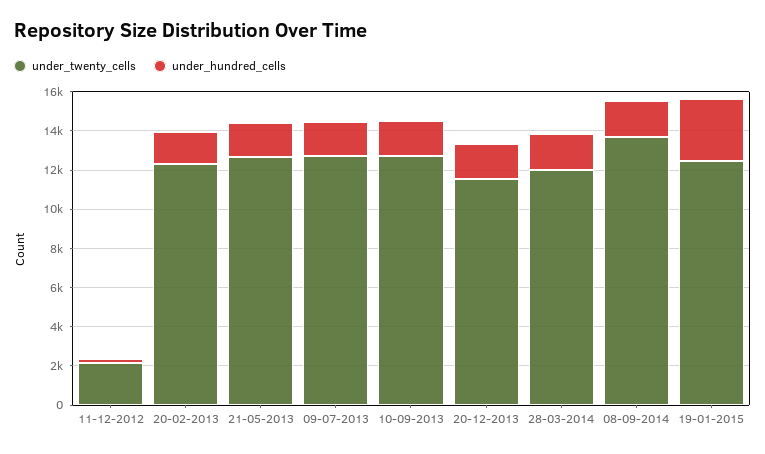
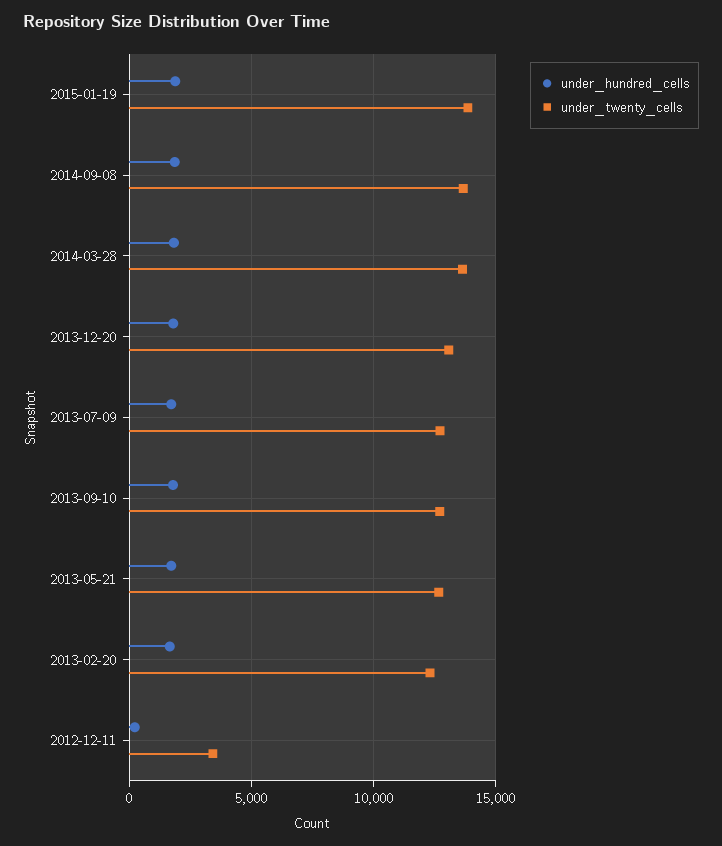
  {
    "under_twenty_cells": {
-     "11-12-2012": 2000,
+     "11-12-2012": 3500,
      "20-02-2013": 12500,
      "21-05-2013": 12500,
      "09-07-2013": 12500,
      "10-09-2013": 12500,
-     "20-12-2013": 11500,
+     "20-12-2013": 13000,
-     "28-03-2014": 12000,
+     "28-03-2014": 13500,
      "08-09-2014": 13500,
-     "19-01-2015": 12500
+     "19-01-2015": 14000
    },
    "under_hundred_cells": {
      "11-12-2012": 0,
      "20-02-2013": 1500,
      "21-05-2013": 1500,
      "09-07-2013": 1500,
      "10-09-2013": 2000,
      "20-12-2013": 2000,
      "28-03-2014": 2000,
      "08-09-2014": 2000,
-     "19-01-2015": 3000
+     "19-01-2015": 2000
    }
  }

